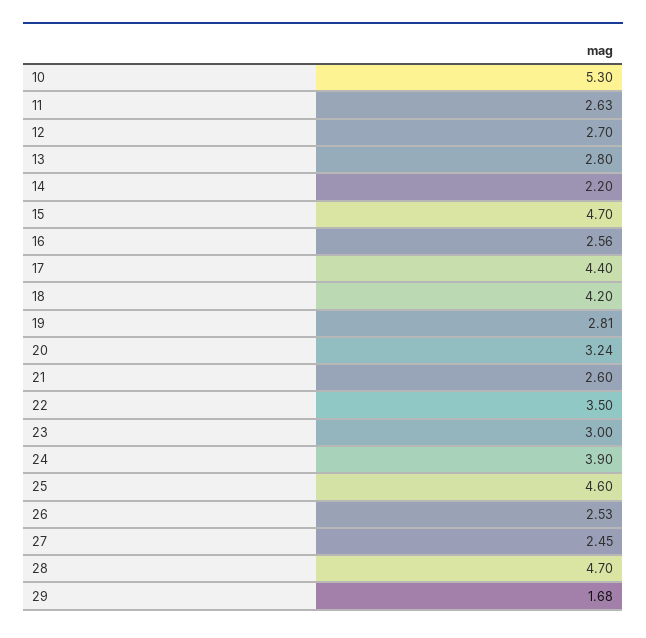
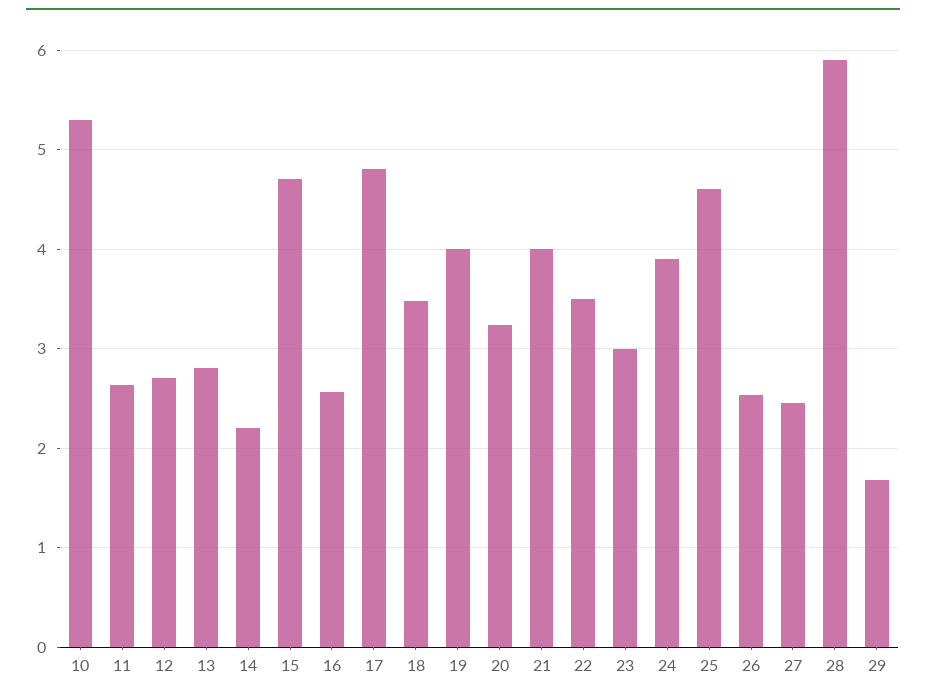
  {
    "10": 5.3,
    "11": 2.63,
    "12": 2.7,
    "13": 2.8,
    "14": 2.2,
    "15": 4.7,
    "16": 2.56,
-   "17": 4.4,
+   "17": 4.8,
-   "18": 4.2,
+   "18": 3.5,
-   "19": 2.81,
+   "19": 4,
    "20": 3.24,
-   "21": 2.6,
+   "21": 4,
    "22": 3.5,
    "23": 3,
    "24": 3.9,
    "25": 4.6,
    "26": 2.53,
    "27": 2.45,
-   "28": 4.7,
+   "28": 5.9,
    "29": 1.68
  }

